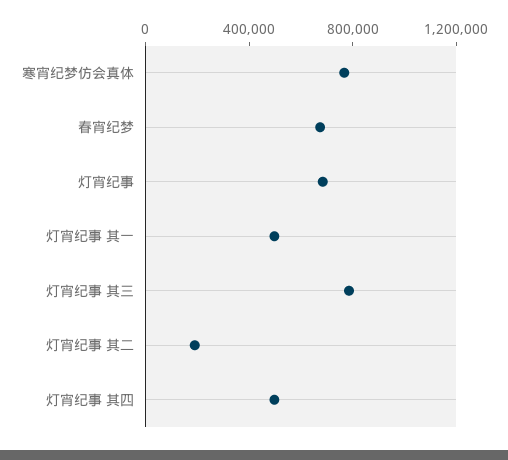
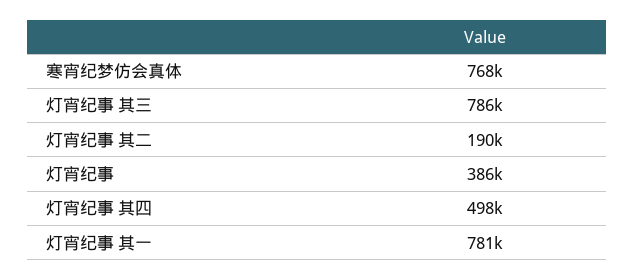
  {
    "寒宵纪梦仿会真体": 768000,
-   "春宵纪梦": 700000,
-   "灯宵纪事": 700000,
+   "灯宵纪事": 386000,
-   "灯宵纪事 其一": 500000,
+   "灯宵纪事 其一": 781000,
    "灯宵纪事 其三": 786000,
    "灯宵纪事 其二": 190000,
    "灯宵纪事 其四": 498000
  }

